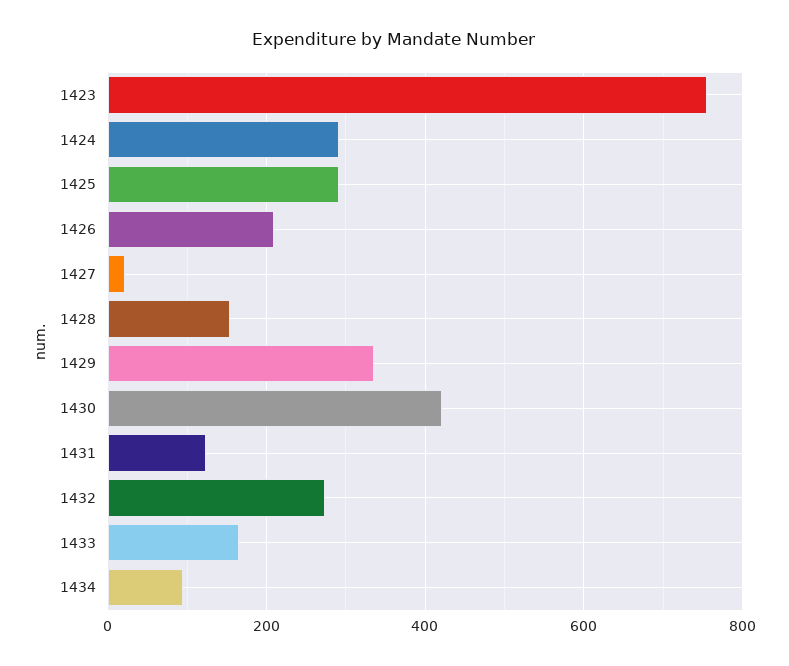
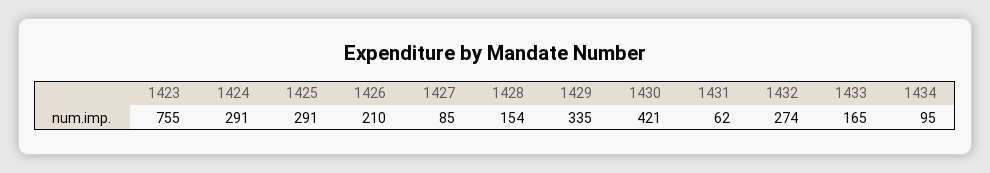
  {
    "1423": 755,
    "1424": 291,
    "1425": 291,
    "1426": 210,
-   "1427": 20,
+   "1427": 85,
    "1428": 154,
    "1429": 335,
    "1430": 421,
-   "1431": 120,
+   "1431": 62,
    "1432": 274,
    "1433": 165,
    "1434": 95
  }

